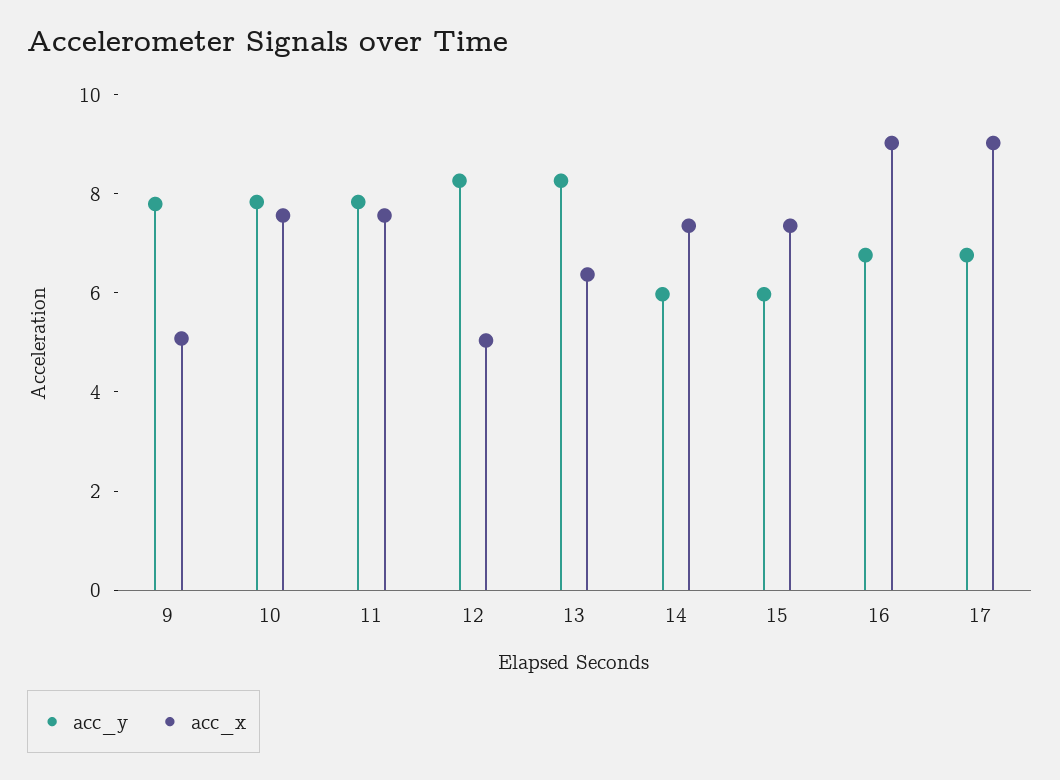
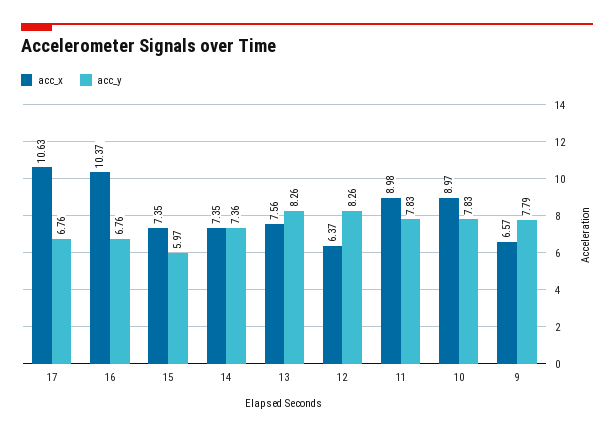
  {
    "acc_y": {
      "9": 7.79,
      "10": 7.83,
      "11": 7.83,
      "12": 8.26,
      "13": 8.26,
-     "14": 6,
+     "14": 7.36,
      "15": 5.97,
      "16": 6.76,
      "17": 6.76
    },
    "acc_x": {
-     "9": 5,
+     "9": 6.57,
-     "10": 7.5,
+     "10": 8.97,
-     "11": 7.5,
+     "11": 8.98,
-     "12": 5,
+     "12": 6.37,
-     "13": 6.5,
+     "13": 7.56,
      "14": 7.35,
      "15": 7.35,
-     "16": 9,
+     "16": 10.37,
-     "17": 9
+     "17": 10.63
    }
  }

